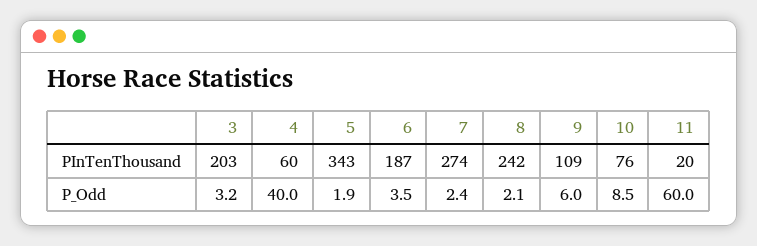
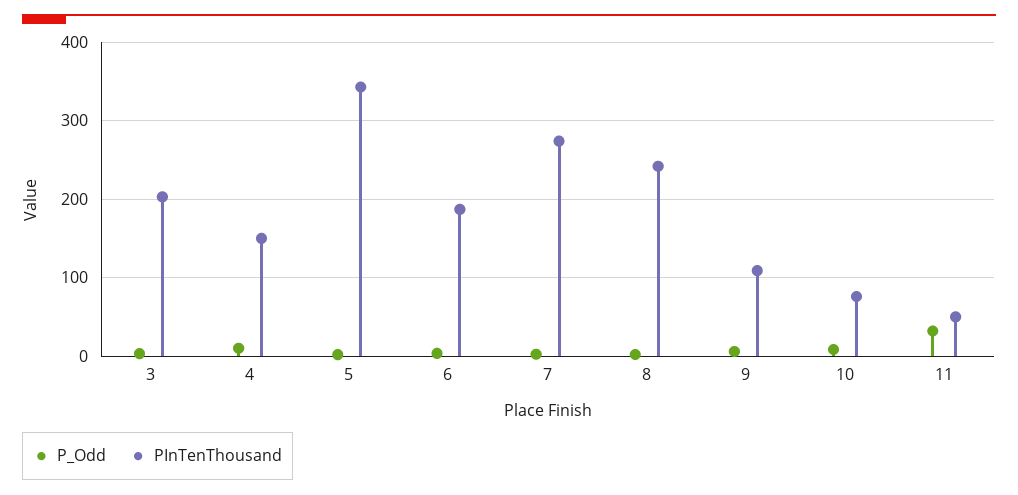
  {
    "PInTenThousand": {
      "3": 203,
-     "4": 60,
+     "4": 150,
      "5": 343,
      "6": 187,
      "7": 274,
      "8": 242,
      "9": 109,
      "10": 76,
-     "11": 20
+     "11": 50
    },
    "P_Odd": {
      "3": 3.2,
-     "4": 40,
+     "4": 10,
      "5": 1.9,
      "6": 3.5,
      "7": 2.4,
      "8": 2.1,
      "9": 6,
      "10": 8.5,
-     "11": 60
+     "11": 30
    }
  }

